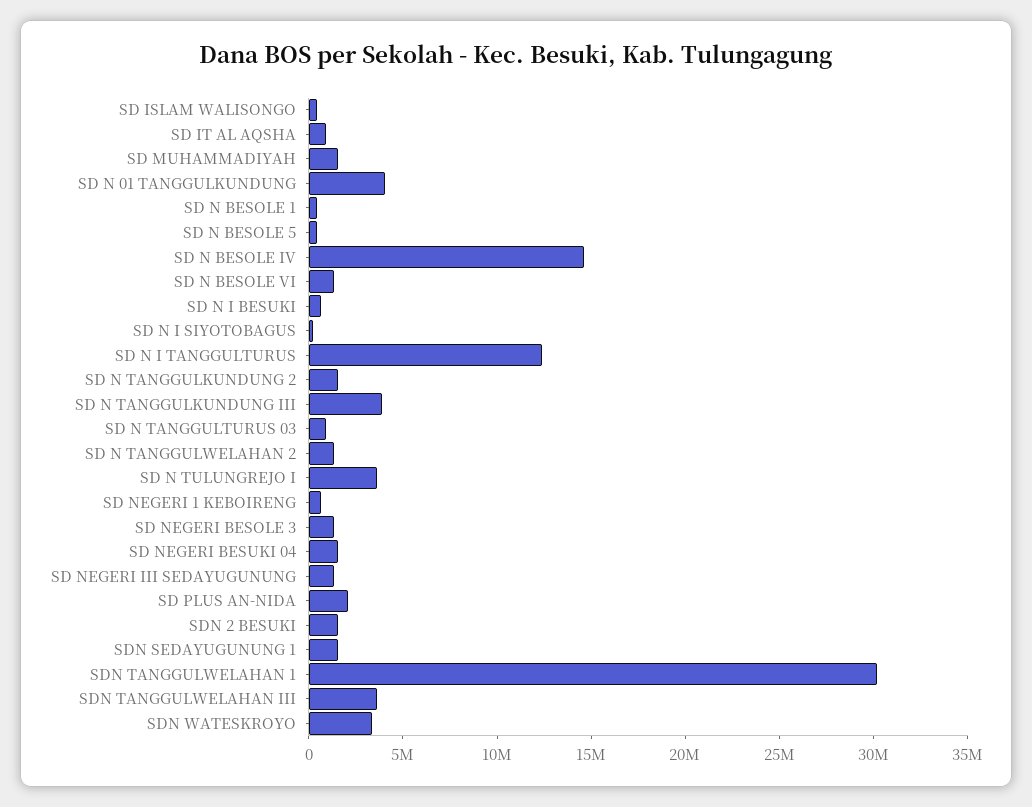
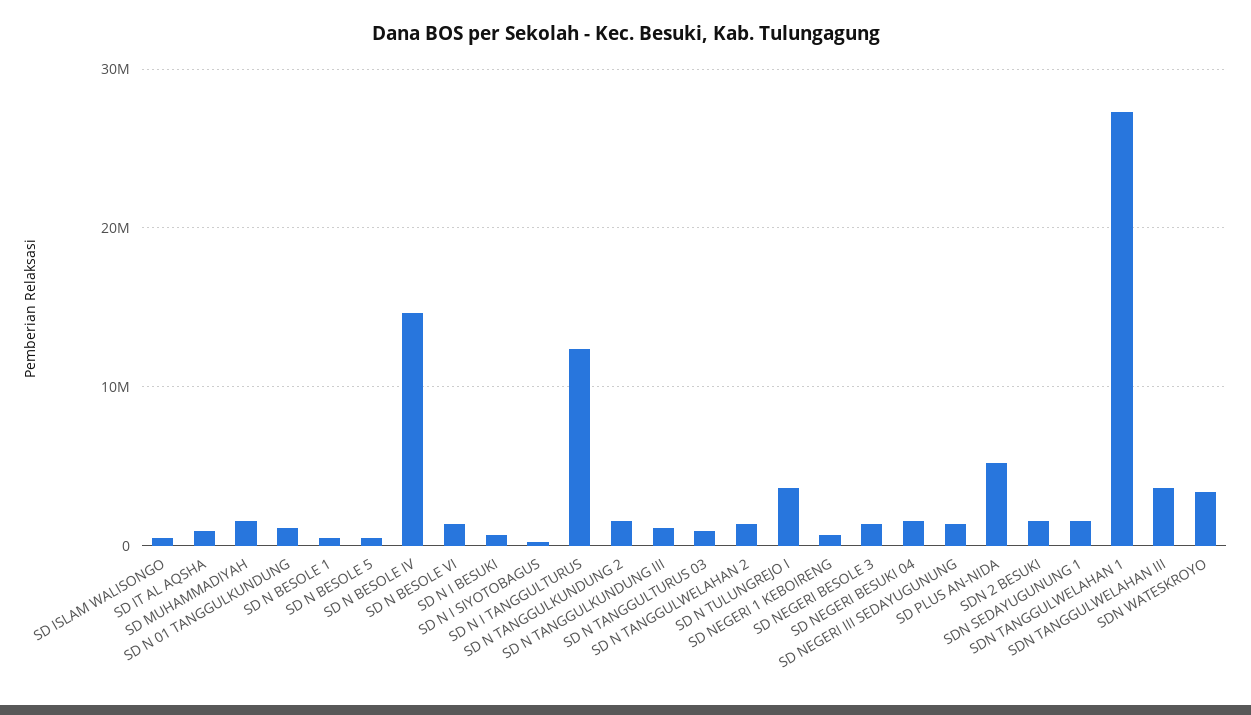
  {
    "SD ISLAM WALISONGO": 0,
    "SD IT AL AQSHA": 1000000,
    "SD MUHAMMADIYAH": 2000000,
-   "SD N 01 TANGGULKUNDUNG": 4000000,
+   "SD N 01 TANGGULKUNDUNG": 1000000,
    "SD N BESOLE 1": 0,
    "SD N BESOLE 5": 0,
    "SD N BESOLE IV": 15000000,
    "SD N BESOLE VI": 1000000,
    "SD N I BESUKI": 1000000,
    "SD N I SIYOTOBAGUS": 0,
    "SD N I TANGGULTURUS": 12000000,
    "SD N TANGGULKUNDUNG 2": 2000000,
-   "SD N TANGGULKUNDUNG III": 4000000,
+   "SD N TANGGULKUNDUNG III": 1000000,
    "SD N TANGGULTURUS 03": 1000000,
    "SD N TANGGULWELAHAN 2": 1000000,
    "SD N TULUNGREJO I": 4000000,
    "SD NEGERI 1 KEBOIRENG": 1000000,
    "SD NEGERI BESOLE 3": 1000000,
    "SD NEGERI BESUKI 04": 2000000,
    "SD NEGERI III SEDAYUGUNUNG": 1000000,
-   "SD PLUS AN-NIDA": 2000000,
+   "SD PLUS AN-NIDA": 5000000,
    "SDN 2 BESUKI": 2000000,
    "SDN SEDAYUGUNUNG 1": 2000000,
-   "SDN TANGGULWELAHAN 1": 30000000,
+   "SDN TANGGULWELAHAN 1": 27000000,
    "SDN TANGGULWELAHAN III": 4000000,
    "SDN WATESKROYO": 3000000
  }

